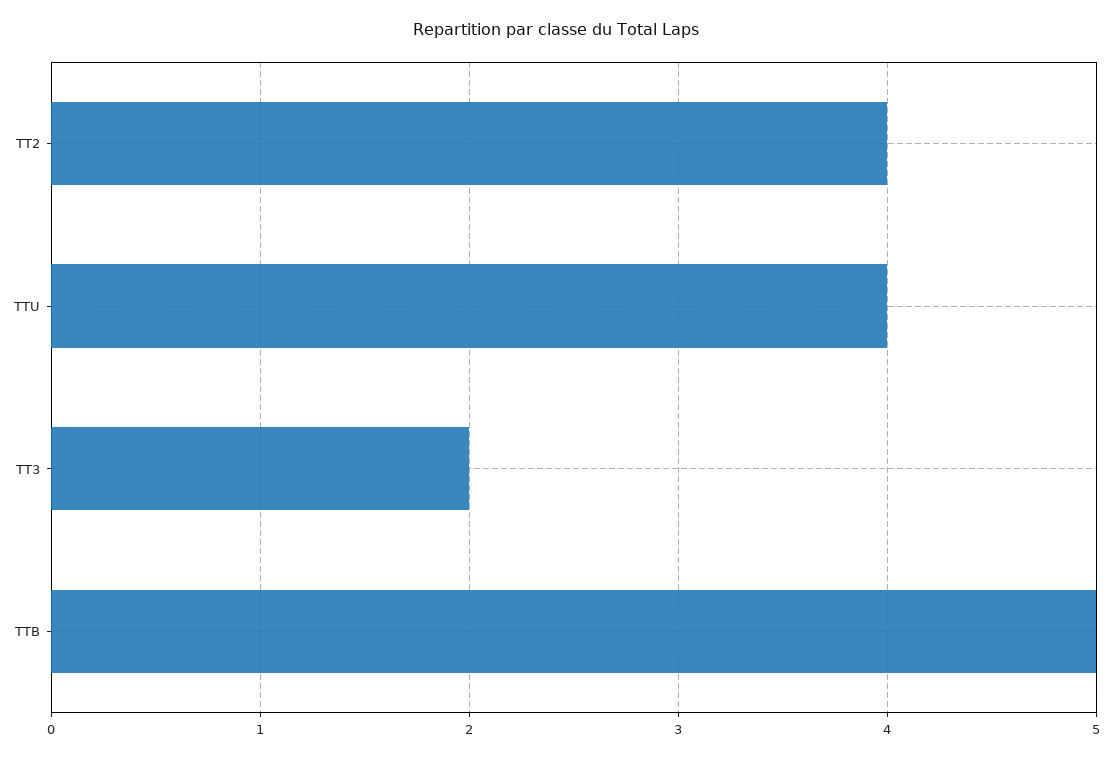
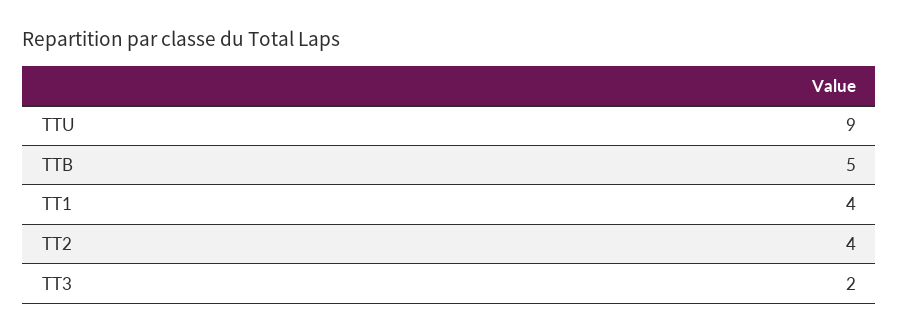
  {
    "TT2": 4,
-   "TTU": 4,
+   "TTU": 9,
    "TT3": 2,
-   "TTB": 5
+   "TTB": 5,
+   "TT1": 4
  }

